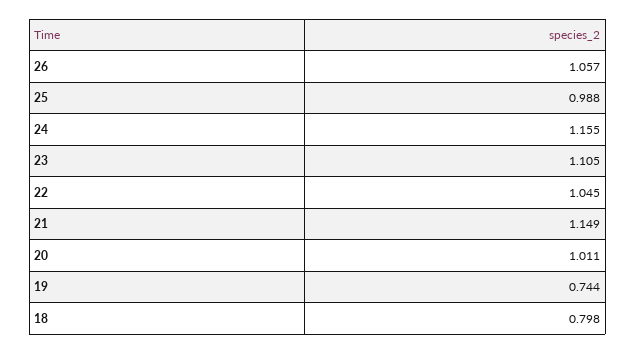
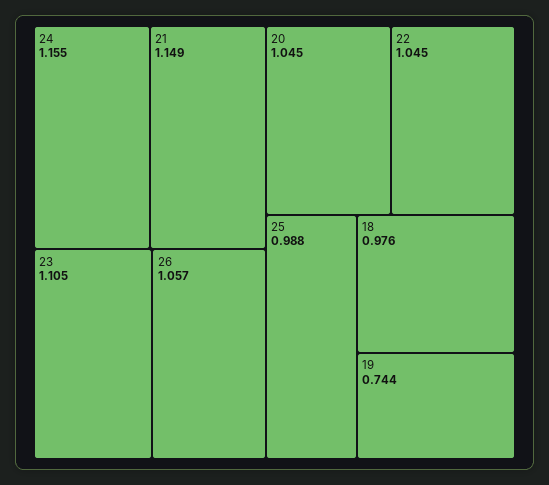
  {
    "26": 1.057,
    "25": 0.988,
    "24": 1.155,
    "23": 1.105,
    "22": 1.045,
    "21": 1.149,
-   "20": 1.011,
+   "20": 1.045,
    "19": 0.744,
-   "18": 0.798
+   "18": 0.976
  }

